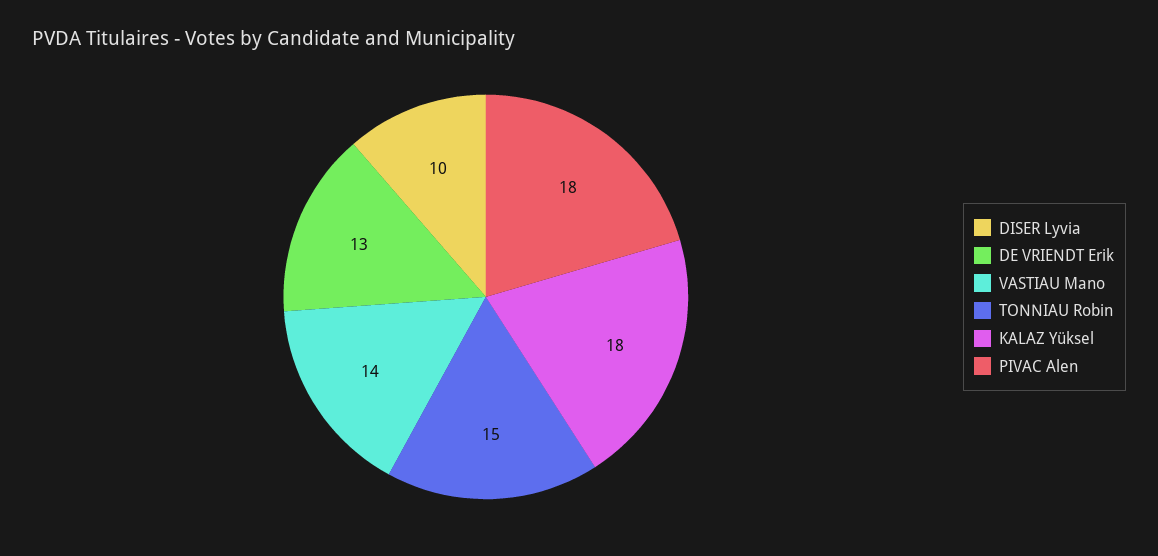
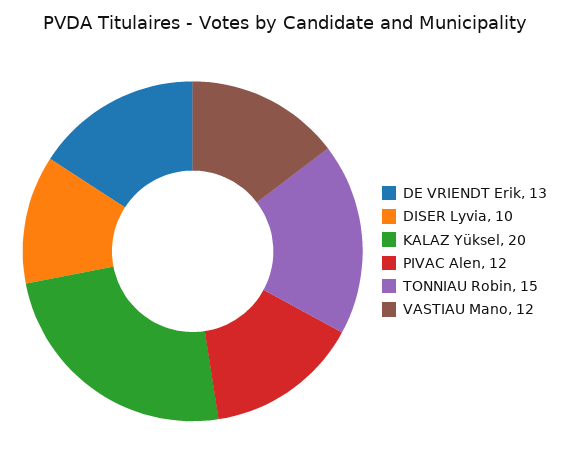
  {
    "DISER Lyvia": 10,
    "DE VRIENDT Erik": 13,
-   "VASTIAU Mano": 14,
+   "VASTIAU Mano": 12,
    "TONNIAU Robin": 15,
-   "KALAZ Yüksel": 18,
+   "KALAZ Yüksel": 20,
-   "PIVAC Alen": 18
+   "PIVAC Alen": 12
  }

